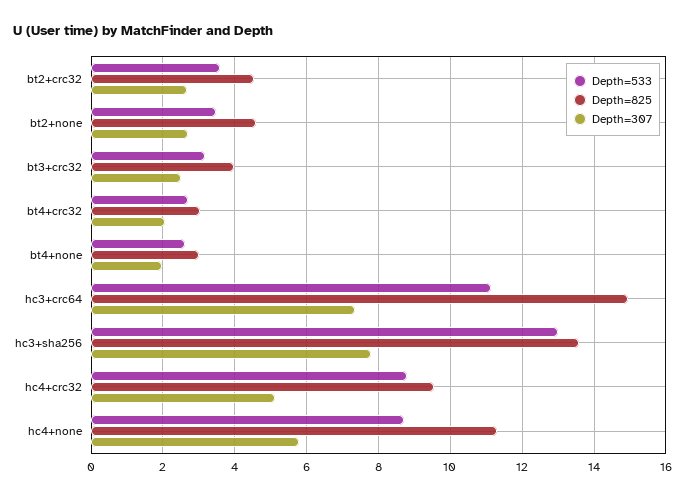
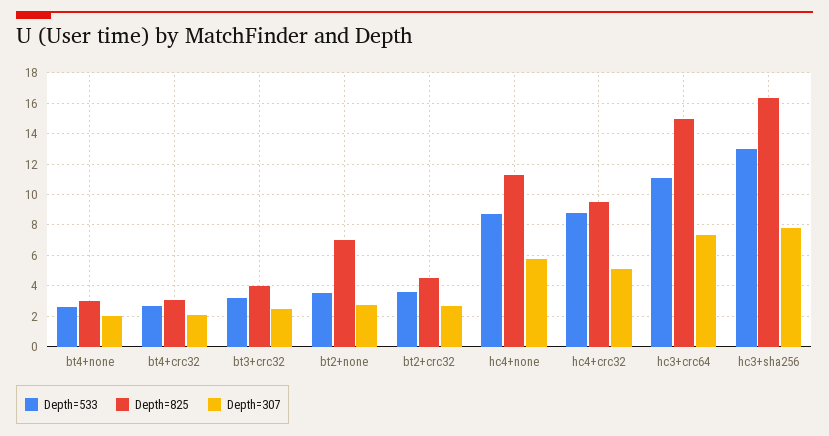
  {
    "Depth=533": {
      "bt2+crc32": 3.6,
      "bt2+none": 3.4,
      "bt3+crc32": 3.2,
      "bt4+crc32": 2.6,
      "bt4+none": 2.6,
      "hc3+crc64": 11.2,
      "hc3+sha256": 13,
      "hc4+crc32": 8.8,
      "hc4+none": 8.8
    },
    "Depth=825": {
      "bt2+crc32": 4.6,
-     "bt2+none": 4.6,
+     "bt2+none": 7,
      "bt3+crc32": 4,
      "bt4+crc32": 3,
      "bt4+none": 3,
      "hc3+crc64": 15,
-     "hc3+sha256": 13.6,
+     "hc3+sha256": 16.5,
      "hc4+crc32": 9.6,
      "hc4+none": 11.4
    },
    "Depth=307": {
      "bt2+crc32": 2.6,
      "bt2+none": 2.8,
      "bt3+crc32": 2.4,
      "bt4+crc32": 2,
      "bt4+none": 2,
      "hc3+crc64": 7.4,
      "hc3+sha256": 7.8,
      "hc4+crc32": 5.2,
      "hc4+none": 5.8
    }
  }

